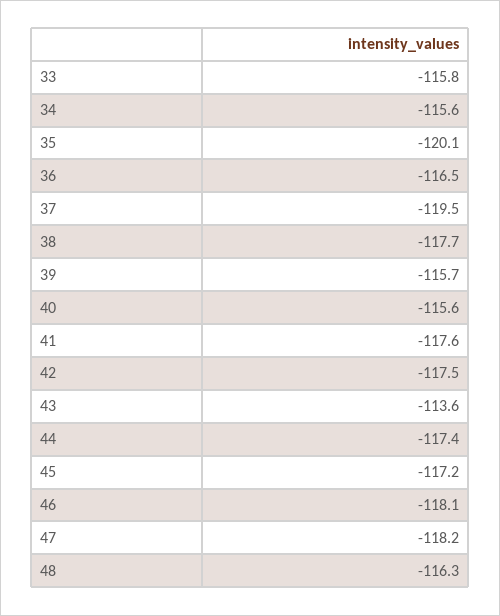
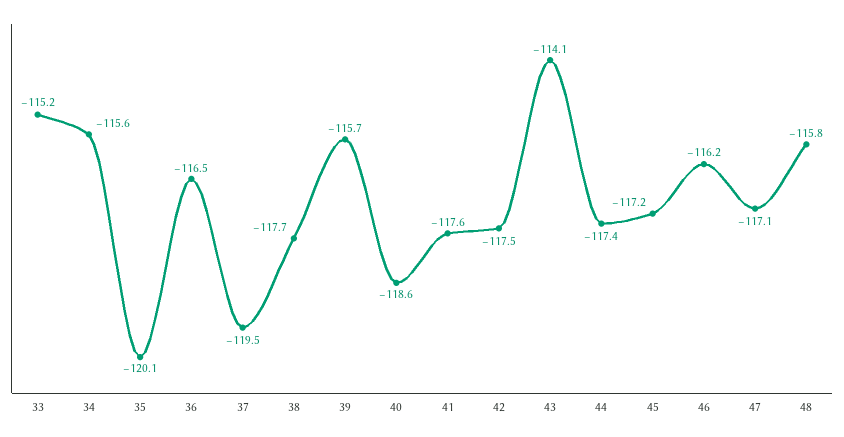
  {
-   "33": -115.8,
+   "33": -115.2,
    "34": -115.6,
    "35": -120.1,
    "36": -116.5,
    "37": -119.5,
    "38": -117.7,
    "39": -115.7,
-   "40": -115.6,
+   "40": -118.6,
    "41": -117.6,
    "42": -117.5,
-   "43": -113.6,
+   "43": -114.1,
    "44": -117.4,
    "45": -117.2,
-   "46": -118.1,
+   "46": -116.2,
-   "47": -118.2,
+   "47": -117.1,
-   "48": -116.3
+   "48": -115.8
  }

